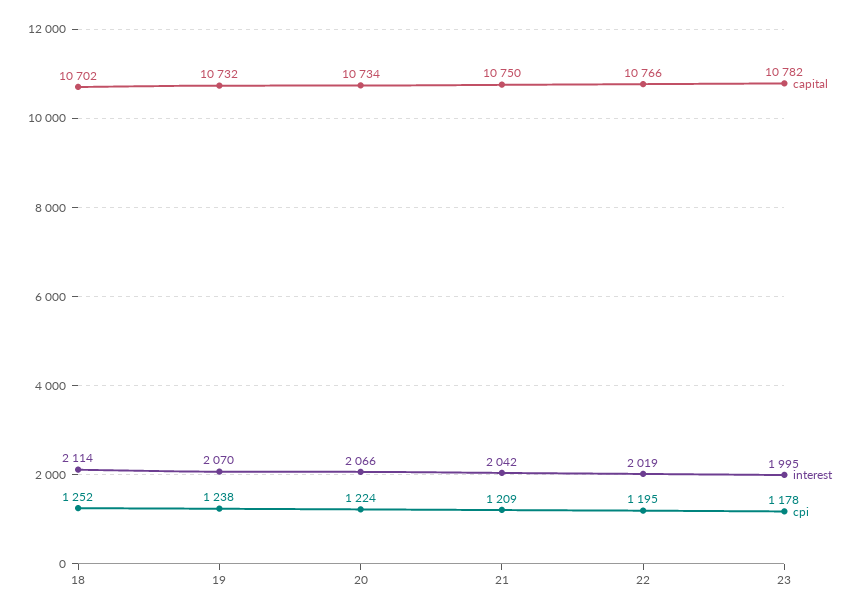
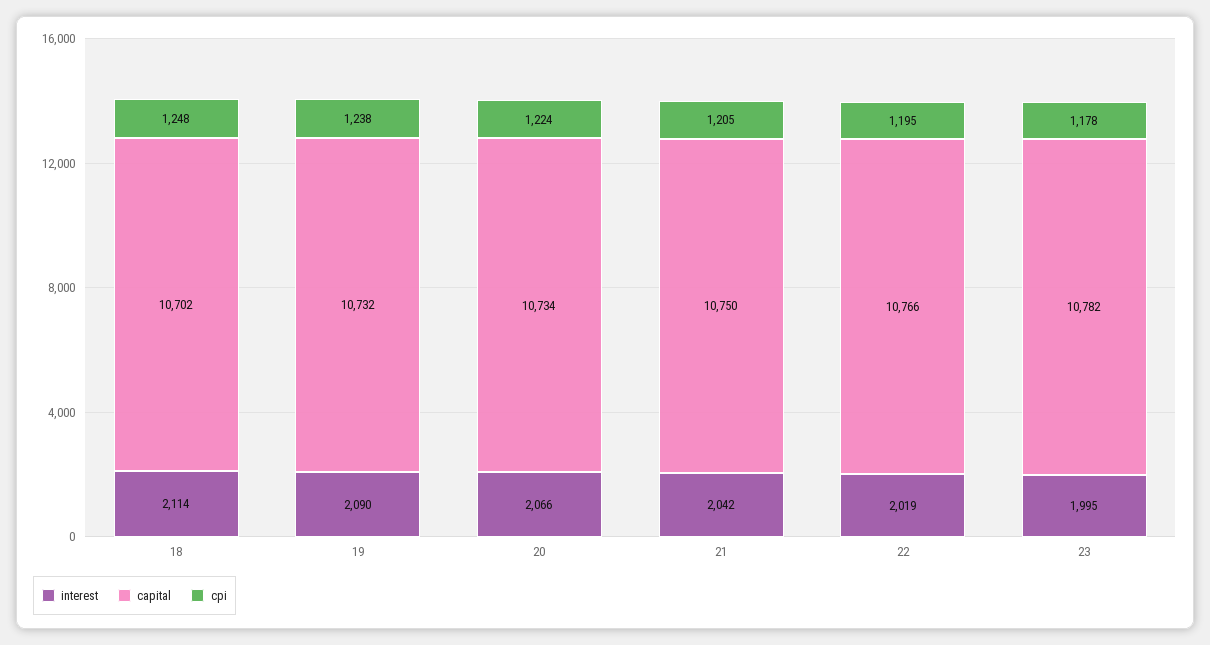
  {
    "capital": {
      "18": 10702,
      "19": 10732,
      "20": 10734,
      "21": 10750,
      "22": 10766,
      "23": 10782
    },
    "interest": {
      "18": 2114,
-     "19": 2070,
+     "19": 2090,
      "20": 2066,
      "21": 2042,
      "22": 2019,
      "23": 1995
    },
    "cpi": {
-     "18": 1252,
+     "18": 1248,
      "19": 1238,
      "20": 1224,
-     "21": 1209,
+     "21": 1205,
      "22": 1195,
      "23": 1178
    }
  }

